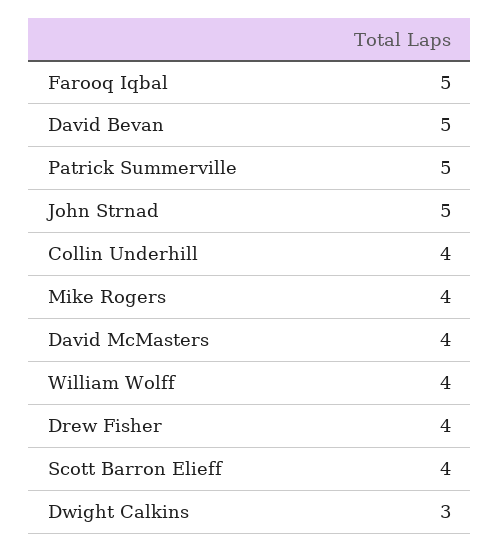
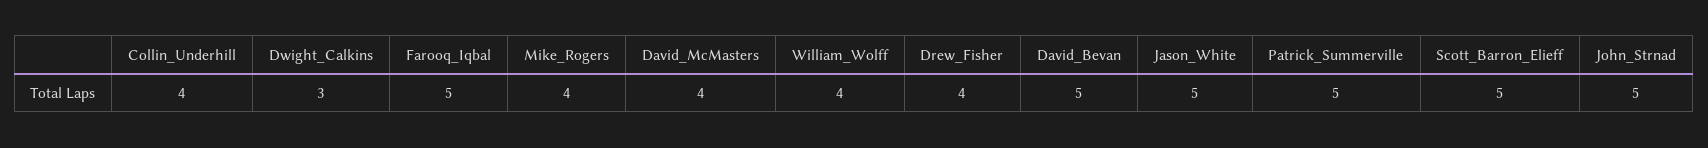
  {
    "Farooq Iqbal": 5,
    "David Bevan": 5,
    "Patrick Summerville": 5,
    "John Strnad": 5,
    "Collin Underhill": 4,
    "Mike Rogers": 4,
    "David McMasters": 4,
    "William Wolff": 4,
    "Drew Fisher": 4,
-   "Scott Barron Elieff": 4,
+   "Scott Barron Elieff": 5,
-   "Dwight Calkins": 3
+   "Dwight Calkins": 3,
+   "Jason_White": 5
  }

